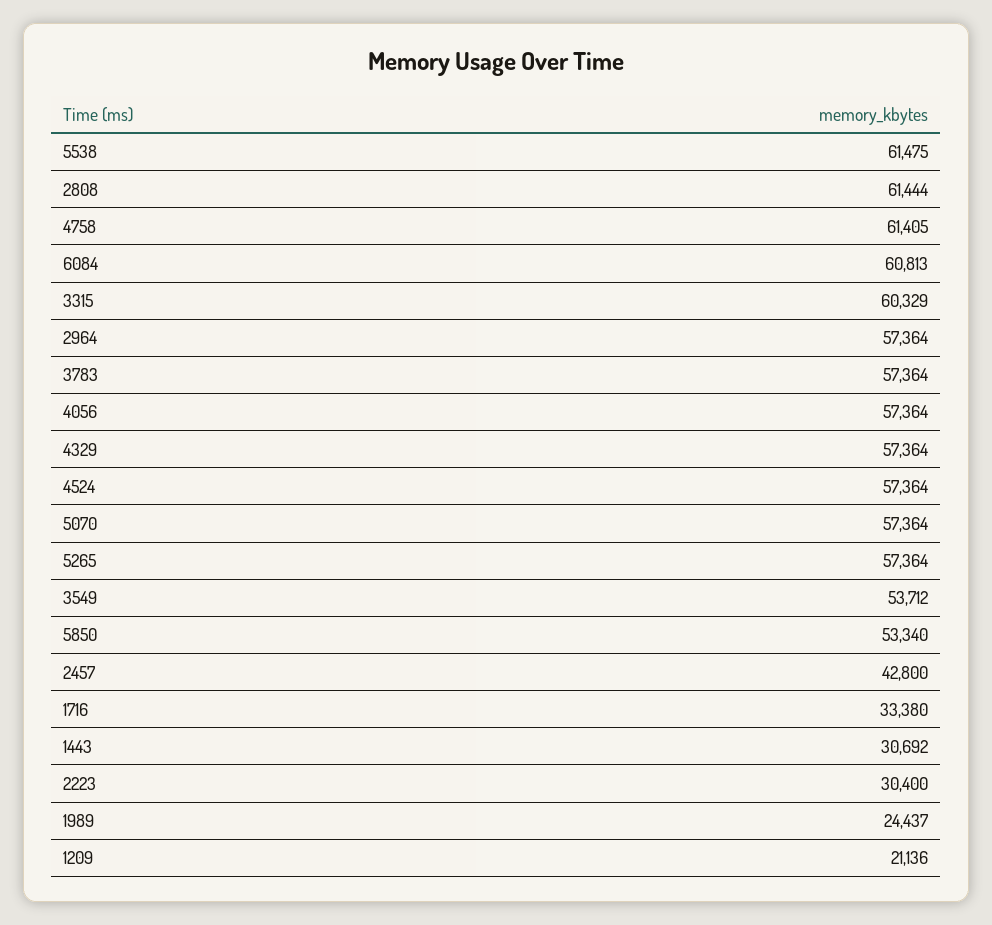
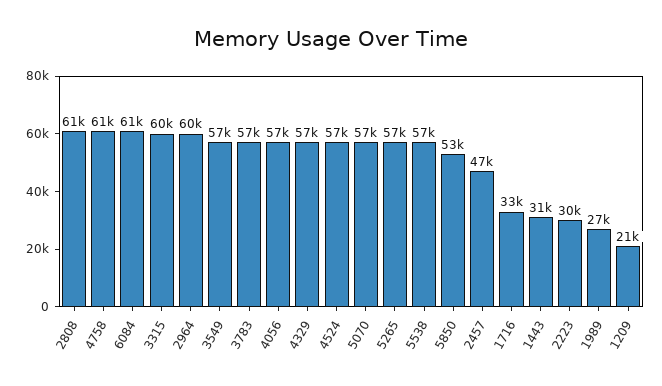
  {
-   "5538": 61475,
+   "5538": 57000,
    "2808": 61444,
    "4758": 61405,
    "6084": 60813,
    "3315": 60329,
-   "2964": 57364,
+   "2964": 60000,
    "3783": 57364,
    "4056": 57364,
    "4329": 57364,
    "4524": 57364,
    "5070": 57364,
    "5265": 57364,
-   "3549": 53712,
+   "3549": 57000,
    "5850": 53340,
-   "2457": 42800,
+   "2457": 47000,
    "1716": 33380,
    "1443": 30692,
    "2223": 30400,
-   "1989": 24437,
+   "1989": 27000,
    "1209": 21136
  }

